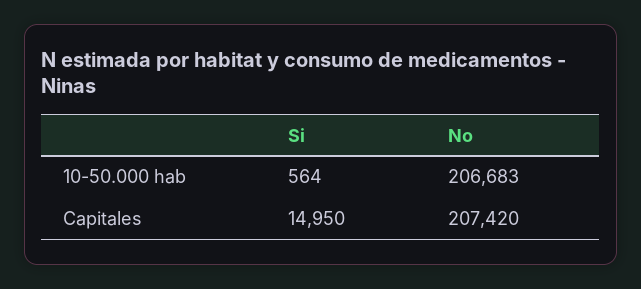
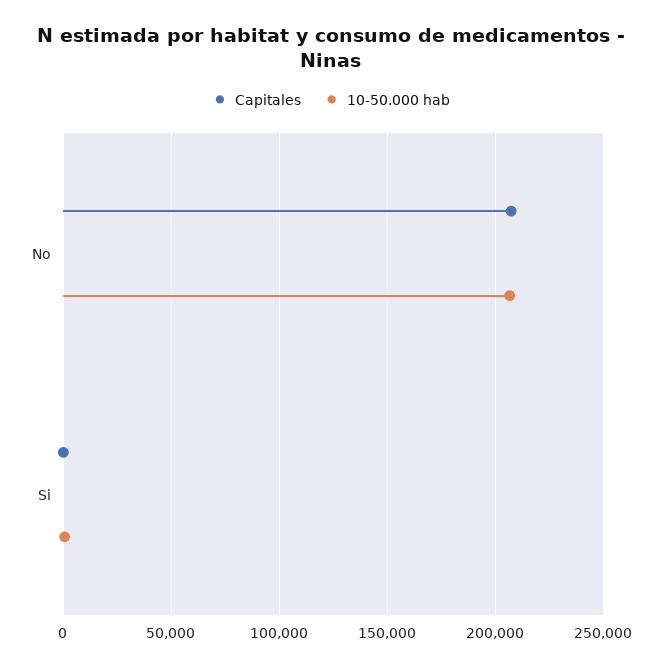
  {
    "10-50.000 hab": {
      "Si": 564,
      "No": 206683
    },
    "Capitales": {
-     "Si": 14950,
+     "Si": 0,
      "No": 207420
    }
  }

